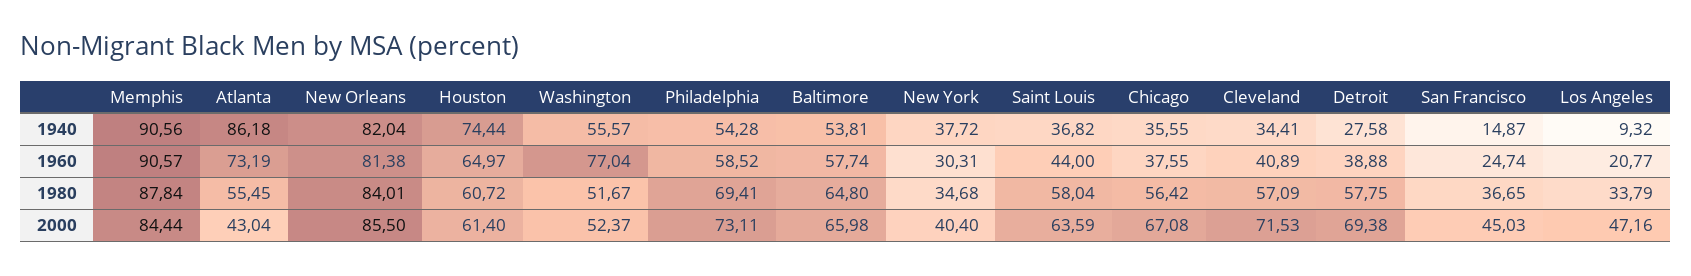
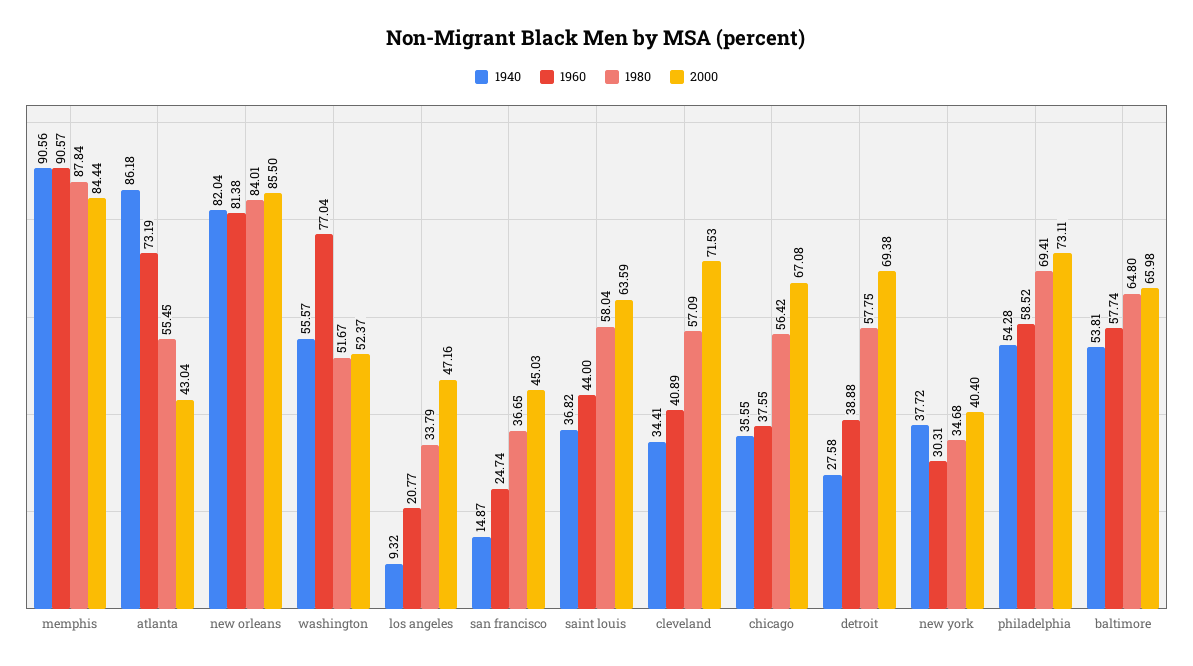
  {
    "1940": {
      "Memphis": 90.56,
      "Atlanta": 86.18,
      "New Orleans": 82.04,
-     "Houston": 74.44,
      "Washington": 55.57,
      "Philadelphia": 54.28,
      "Baltimore": 53.81,
      "New York": 37.72,
      "Saint Louis": 36.82,
      "Chicago": 35.55,
      "Cleveland": 34.41,
      "Detroit": 27.58,
      "San Francisco": 14.87,
      "Los Angeles": 9.32
    },
    "1960": {
      "Memphis": 90.57,
      "Atlanta": 73.19,
      "New Orleans": 81.38,
-     "Houston": 64.97,
      "Washington": 77.04,
      "Philadelphia": 58.52,
      "Baltimore": 57.74,
      "New York": 30.31,
      "Saint Louis": 44,
      "Chicago": 37.55,
      "Cleveland": 40.89,
      "Detroit": 38.88,
      "San Francisco": 24.74,
      "Los Angeles": 20.77
    },
    "1980": {
      "Memphis": 87.84,
      "Atlanta": 55.45,
      "New Orleans": 84.01,
-     "Houston": 60.72,
      "Washington": 51.67,
      "Philadelphia": 69.41,
      "Baltimore": 64.8,
      "New York": 34.68,
      "Saint Louis": 58.04,
      "Chicago": 56.42,
      "Cleveland": 57.09,
      "Detroit": 57.75,
      "San Francisco": 36.65,
      "Los Angeles": 33.79
    },
    "2000": {
      "Memphis": 84.44,
      "Atlanta": 43.04,
      "New Orleans": 85.5,
-     "Houston": 61.4,
      "Washington": 52.37,
      "Philadelphia": 73.11,
      "Baltimore": 65.98,
      "New York": 40.4,
      "Saint Louis": 63.59,
      "Chicago": 67.08,
      "Cleveland": 71.53,
      "Detroit": 69.38,
      "San Francisco": 45.03,
      "Los Angeles": 47.16
    }
  }

